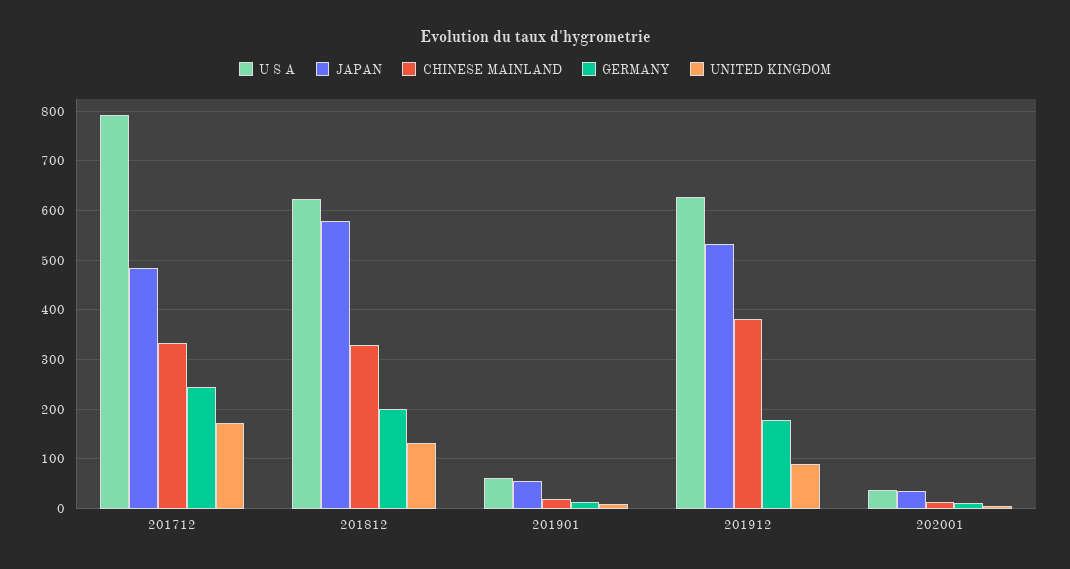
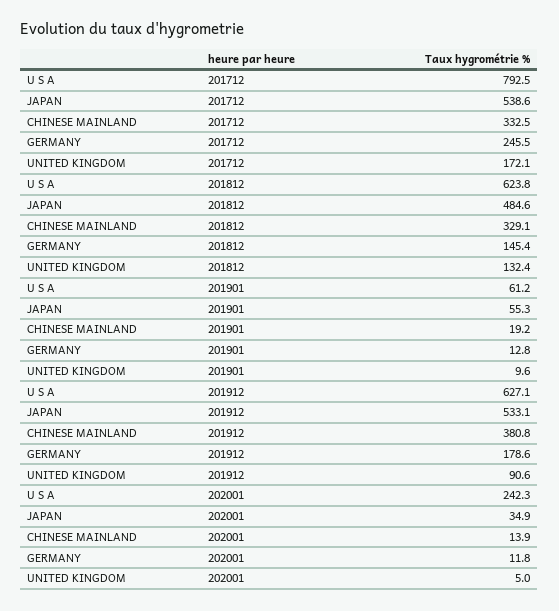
  {
    "U S A": {
      "201712": 792.5,
      "201812": 623.8,
      "201901": 61.2,
      "201912": 627.1,
-     "202001": 40
+     "202001": 242.3
    },
    "JAPAN": {
-     "201712": 480,
+     "201712": 538.6,
-     "201812": 580,
+     "201812": 484.6,
      "201901": 55.3,
      "201912": 533.1,
      "202001": 34.9
    },
    "CHINESE MAINLAND": {
      "201712": 332.5,
      "201812": 329.1,
      "201901": 19.2,
      "201912": 380.8,
      "202001": 13.9
    },
    "GERMANY": {
      "201712": 245.5,
-     "201812": 200,
+     "201812": 145.4,
      "201901": 12.8,
      "201912": 178.6,
      "202001": 11.8
    },
    "UNITED KINGDOM": {
      "201712": 172.1,
      "201812": 132.4,
      "201901": 9.6,
      "201912": 90.6,
      "202001": 5
    }
  }

